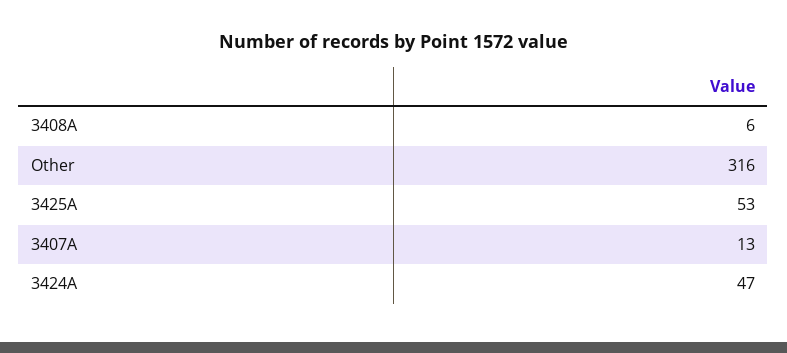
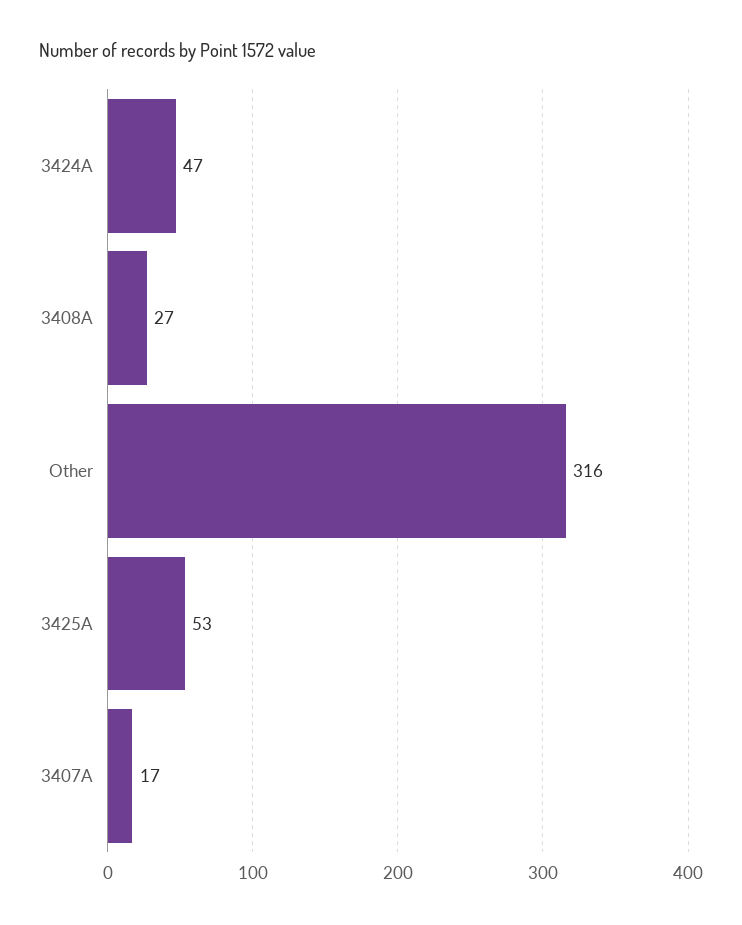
  {
-   "3408A": 6,
+   "3408A": 27,
    "Other": 316,
    "3425A": 53,
-   "3407A": 13,
+   "3407A": 17,
    "3424A": 47
  }

